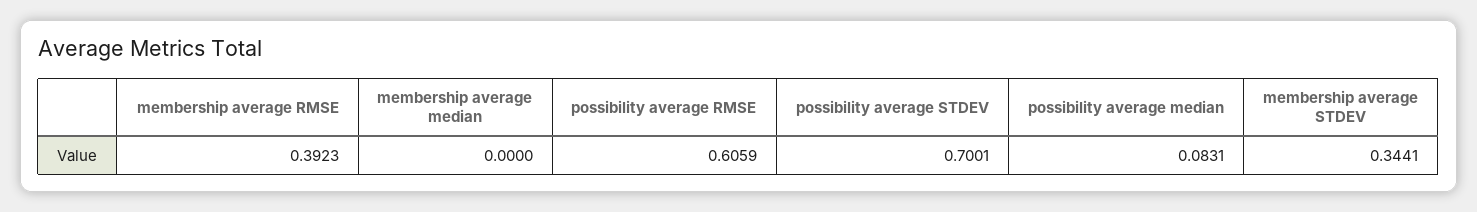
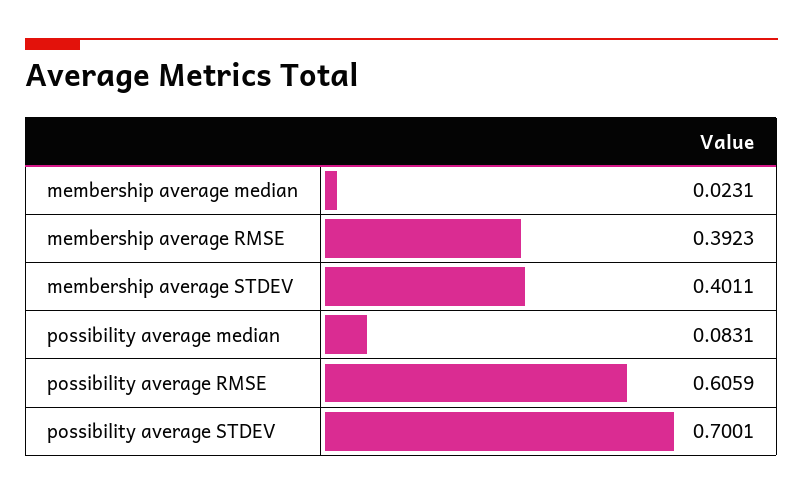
  {
    "membership average RMSE": 0.3923,
-   "membership average median": 0,
+   "membership average median": 0.0231,
    "possibility average RMSE": 0.6059,
    "possibility average STDEV": 0.7001,
    "possibility average median": 0.0831,
-   "membership average STDEV": 0.3441
+   "membership average STDEV": 0.4011
  }

